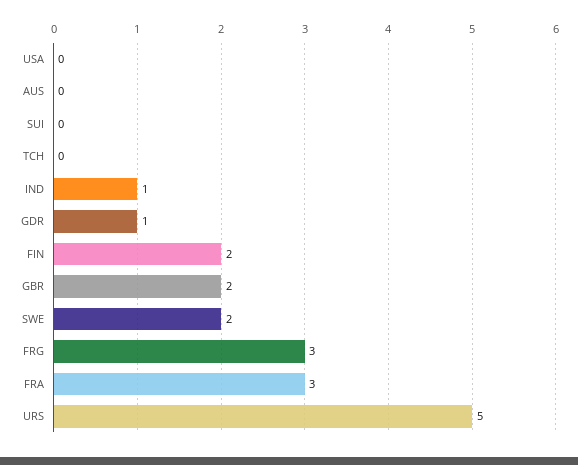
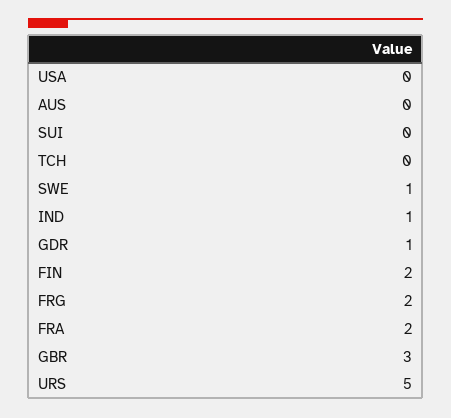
  {
    "USA": 0,
    "AUS": 0,
    "SUI": 0,
    "TCH": 0,
    "IND": 1,
    "GDR": 1,
    "FIN": 2,
-   "GBR": 2,
+   "GBR": 3,
-   "SWE": 2,
+   "SWE": 1,
-   "FRG": 3,
+   "FRG": 2,
-   "FRA": 3,
+   "FRA": 2,
    "URS": 5
  }

